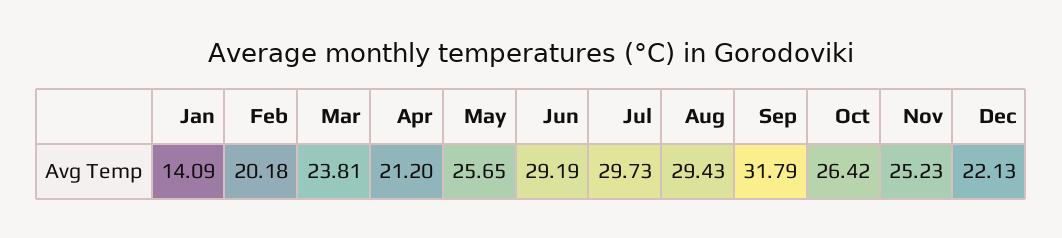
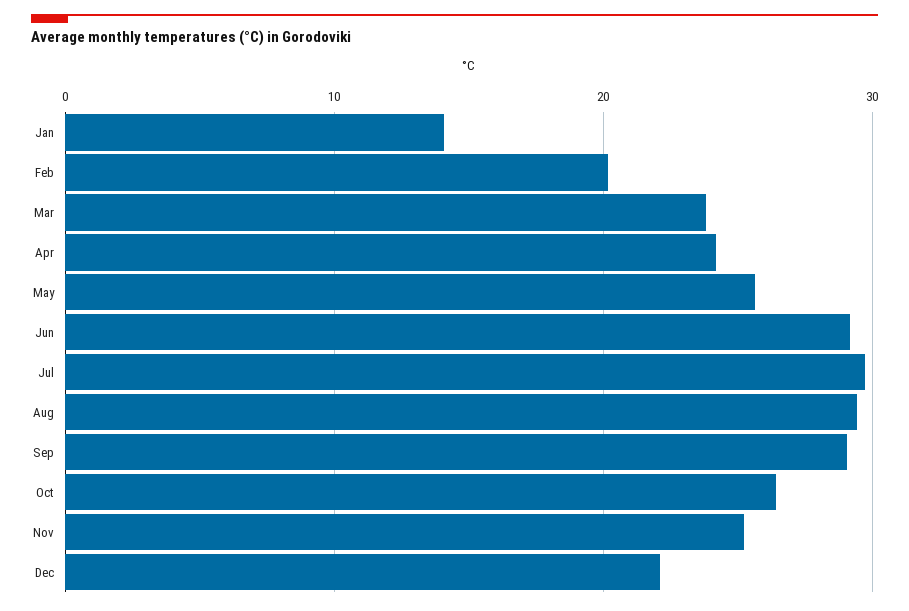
  {
    "Jan": 14.09,
    "Feb": 20.18,
    "Mar": 23.81,
-   "Apr": 21.2,
+   "Apr": 24,
    "May": 25.65,
    "Jun": 29.19,
    "Jul": 29.73,
    "Aug": 29.43,
-   "Sep": 31.79,
+   "Sep": 29,
    "Oct": 26.42,
    "Nov": 25.23,
    "Dec": 22.13
  }

